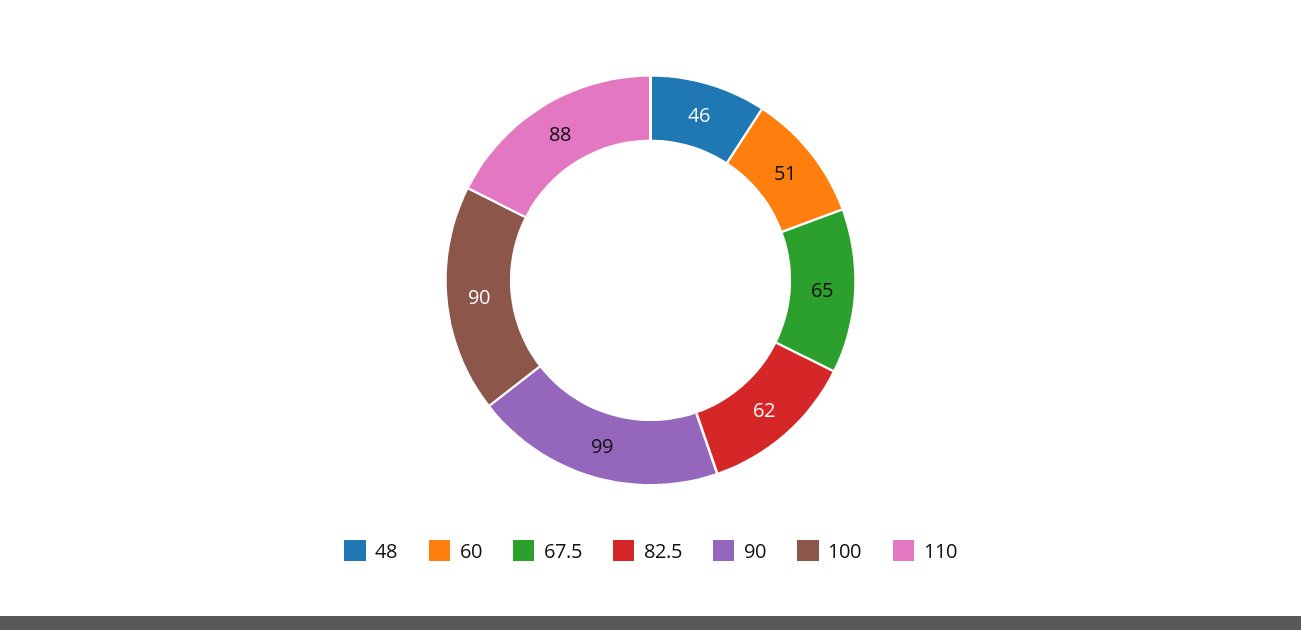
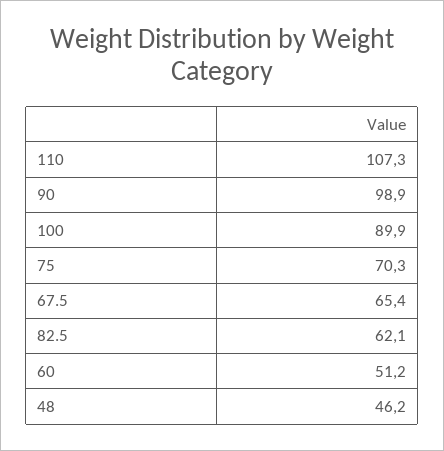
  {
    "48": 46.2,
    "60": 51.2,
    "67.5": 65.4,
    "82.5": 62.1,
    "90": 98.9,
    "100": 89.9,
-   "110": 88
+   "110": 107.3,
+   "75": 70.3
  }

